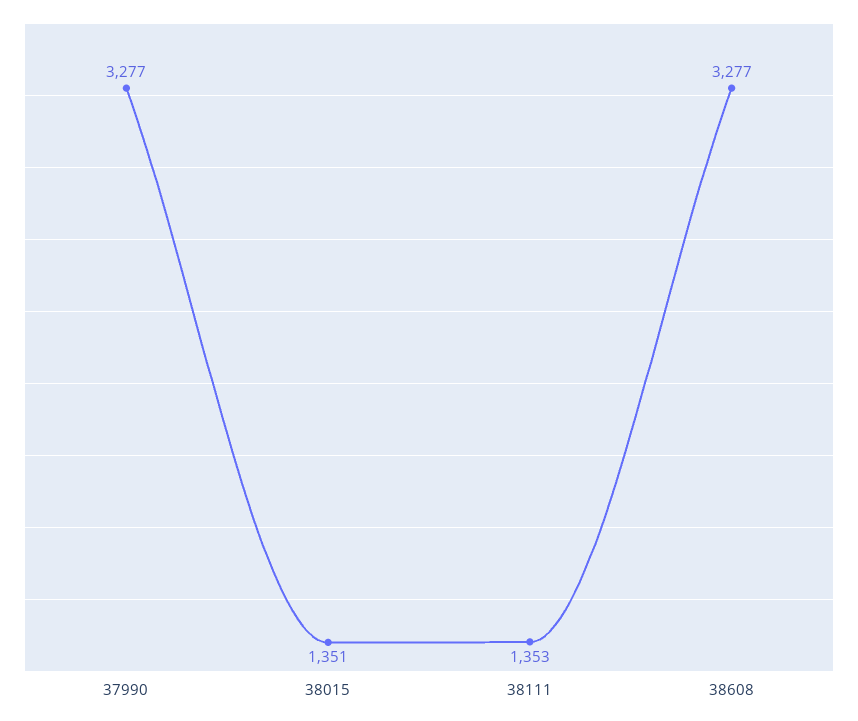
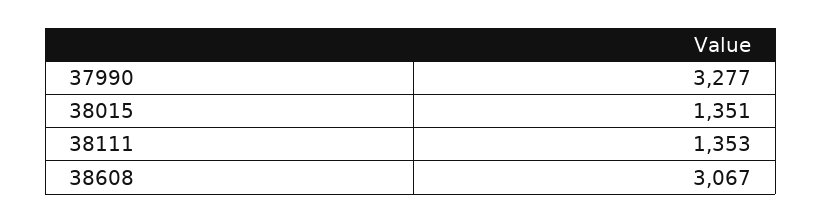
  {
    "37990": 3277,
    "38015": 1351,
    "38111": 1353,
-   "38608": 3277
+   "38608": 3067
  }

